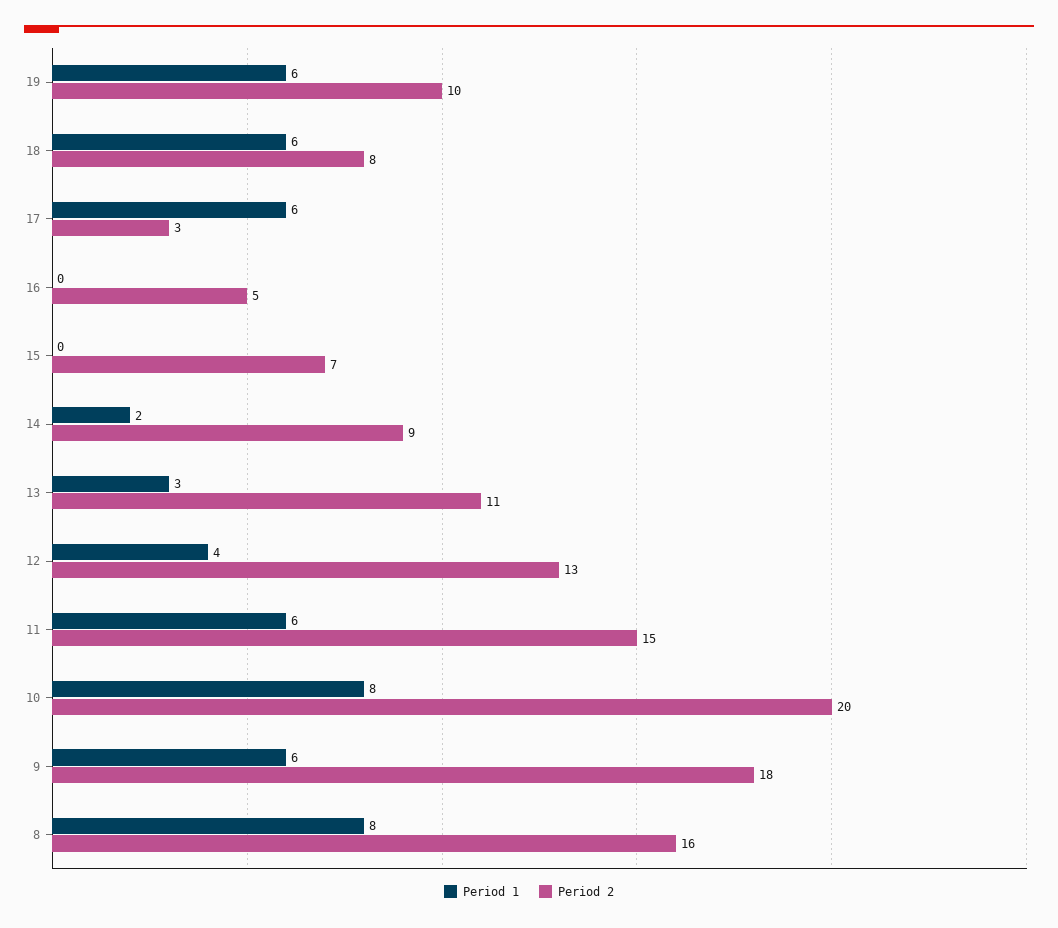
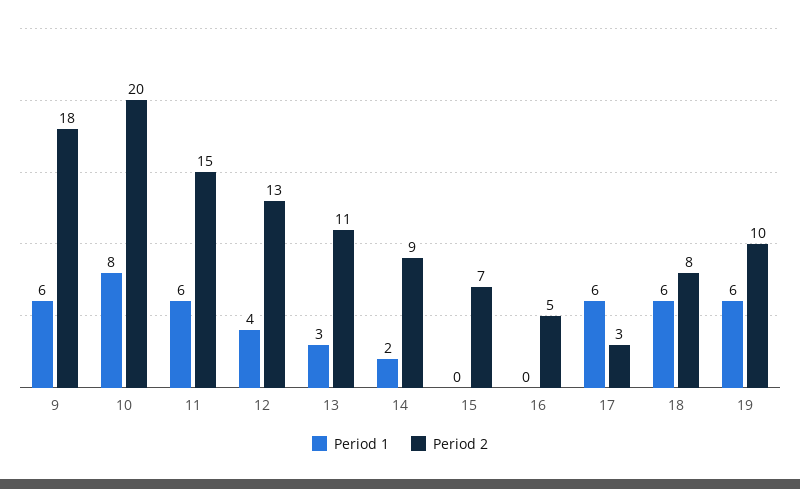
  {
    "Period 1": {
      "19": 6,
      "18": 6,
      "17": 6,
      "16": 0,
      "15": 0,
      "14": 2,
      "13": 3,
      "12": 4,
      "11": 6,
      "10": 8,
-     "9": 6,
+     "9": 6
-     "8": 8
    },
    "Period 2": {
      "19": 10,
      "18": 8,
      "17": 3,
      "16": 5,
      "15": 7,
      "14": 9,
      "13": 11,
      "12": 13,
      "11": 15,
      "10": 20,
-     "9": 18,
+     "9": 18
-     "8": 16
    }
  }

